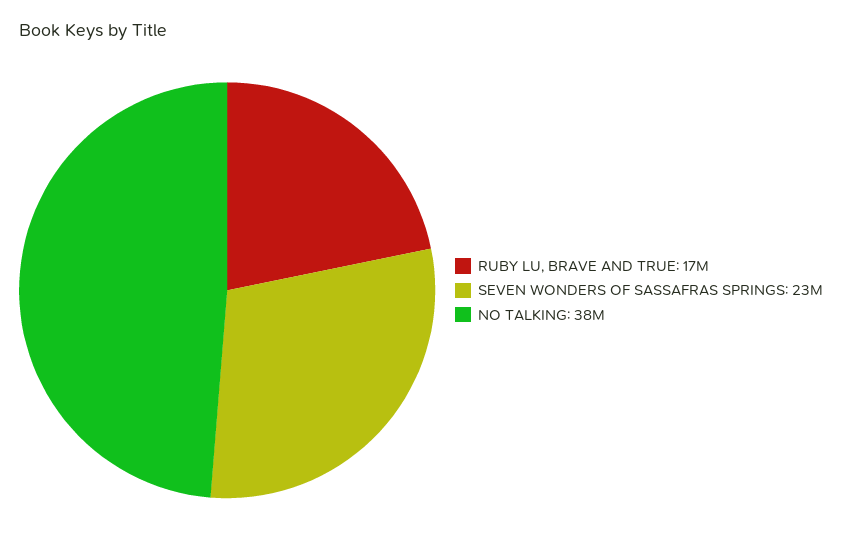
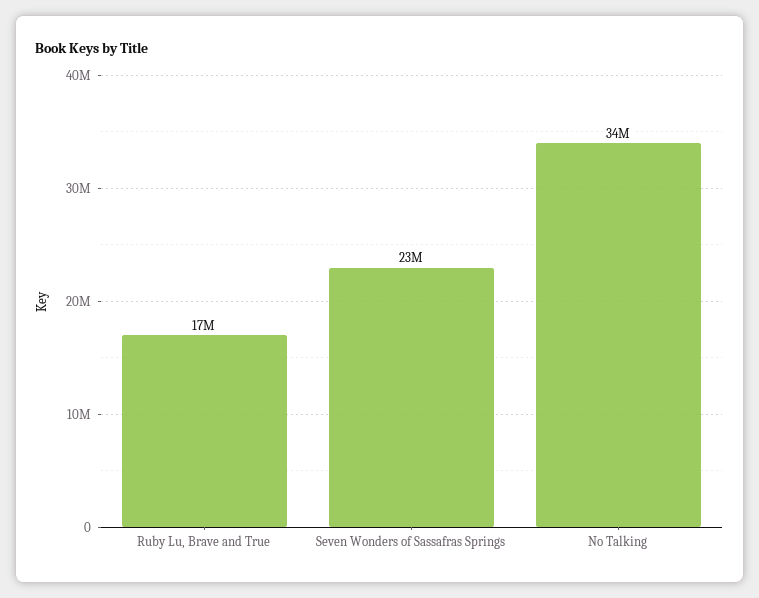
  {
    "RUBY LU, BRAVE AND TRUE": 17000000,
    "SEVEN WONDERS OF SASSAFRAS SPRINGS": 23000000,
-   "NO TALKING": 38000000
+   "NO TALKING": 34000000
  }

